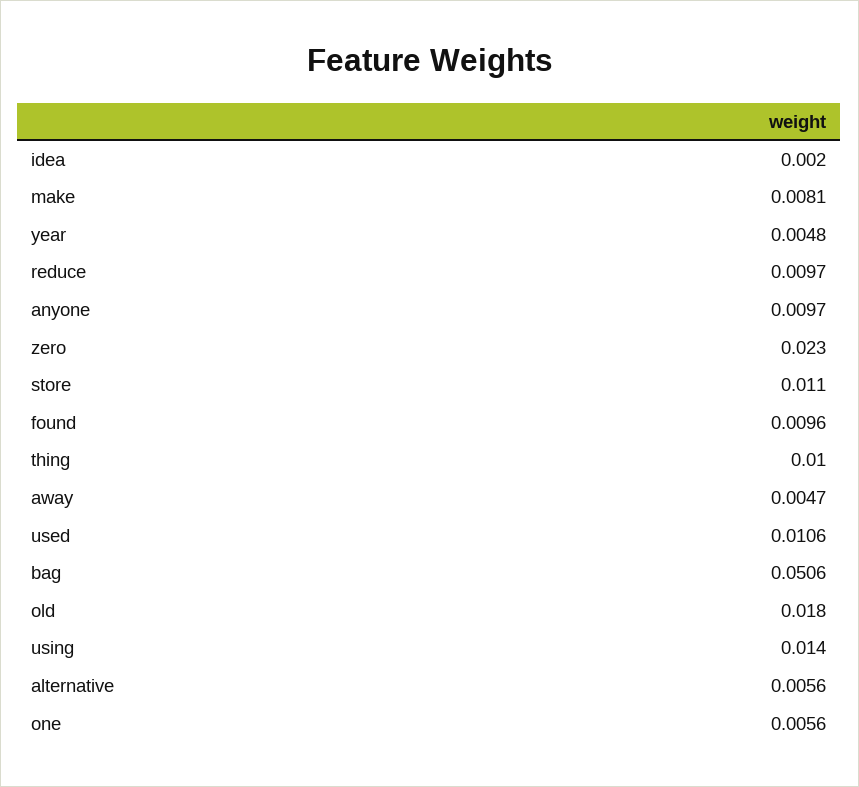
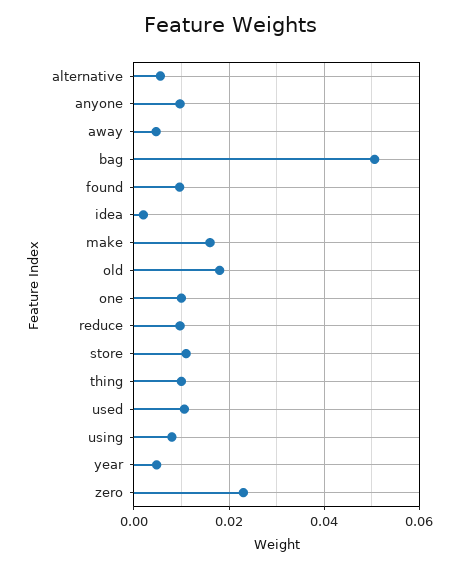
  {
    "idea": 0.002,
-   "make": 0.0081,
+   "make": 0.016,
    "year": 0.0048,
    "reduce": 0.0097,
    "anyone": 0.0097,
    "zero": 0.023,
    "store": 0.011,
    "found": 0.0096,
    "thing": 0.01,
    "away": 0.0047,
    "used": 0.0106,
    "bag": 0.0506,
    "old": 0.018,
-   "using": 0.014,
+   "using": 0.008,
    "alternative": 0.0056,
-   "one": 0.0056
+   "one": 0.01
  }

